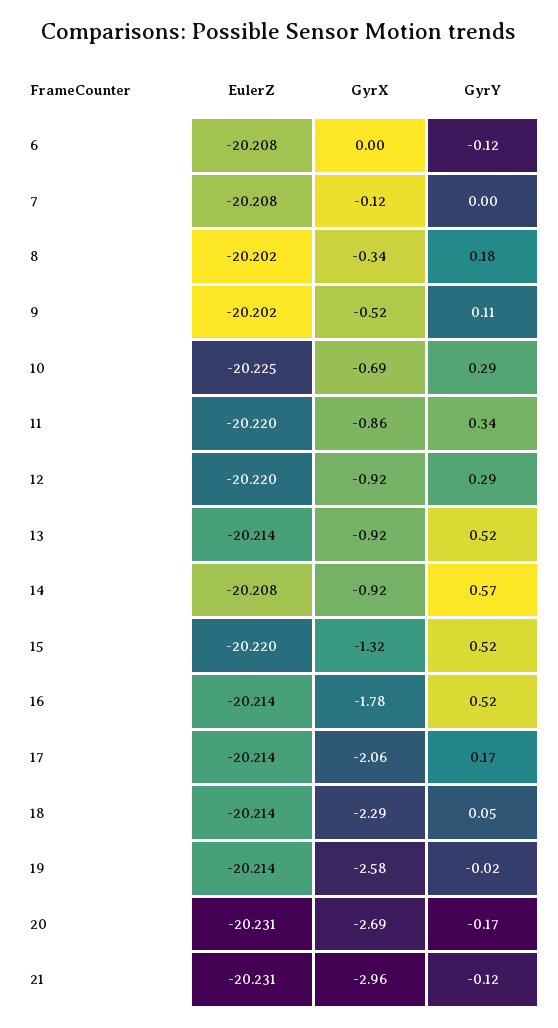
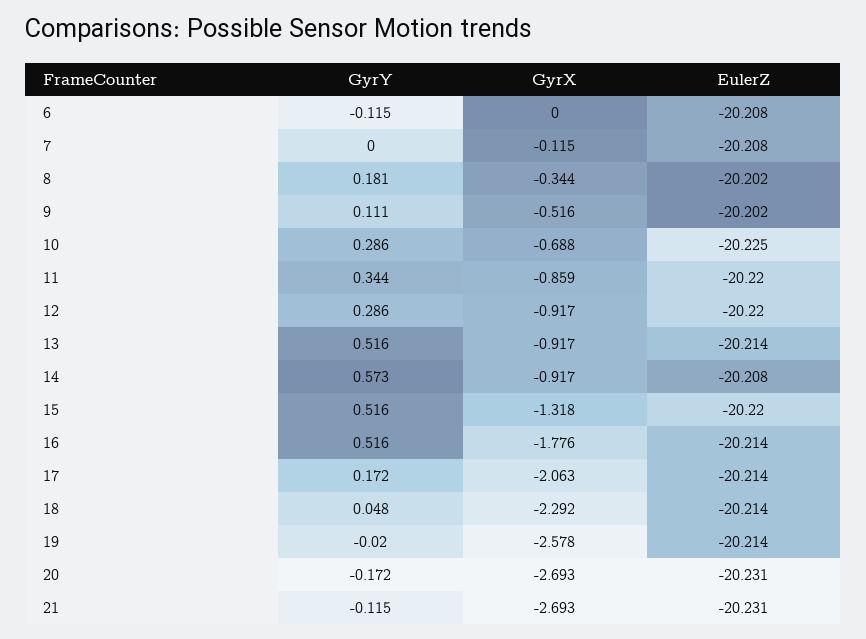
  {
    "EulerZ": {
      "6": -20.208,
      "7": -20.208,
      "8": -20.202,
      "9": -20.202,
      "10": -20.225,
      "11": -20.22,
      "12": -20.22,
      "13": -20.214,
      "14": -20.208,
      "15": -20.22,
      "16": -20.214,
      "17": -20.214,
      "18": -20.214,
      "19": -20.214,
      "20": -20.231,
      "21": -20.231
    },
    "GyrX": {
      "6": 0,
      "7": -0.115,
      "8": -0.344,
      "9": -0.516,
      "10": -0.688,
      "11": -0.859,
      "12": -0.917,
      "13": -0.917,
      "14": -0.917,
      "15": -1.318,
      "16": -1.776,
      "17": -2.063,
      "18": -2.292,
      "19": -2.578,
      "20": -2.693,
-     "21": -2.96
+     "21": -2.693
    },
    "GyrY": {
      "6": -0.115,
      "7": 0,
      "8": 0.181,
      "9": 0.111,
      "10": 0.286,
      "11": 0.344,
      "12": 0.286,
      "13": 0.516,
      "14": 0.573,
      "15": 0.516,
      "16": 0.516,
      "17": 0.172,
      "18": 0.048,
      "19": -0.02,
      "20": -0.172,
      "21": -0.115
    }
  }

